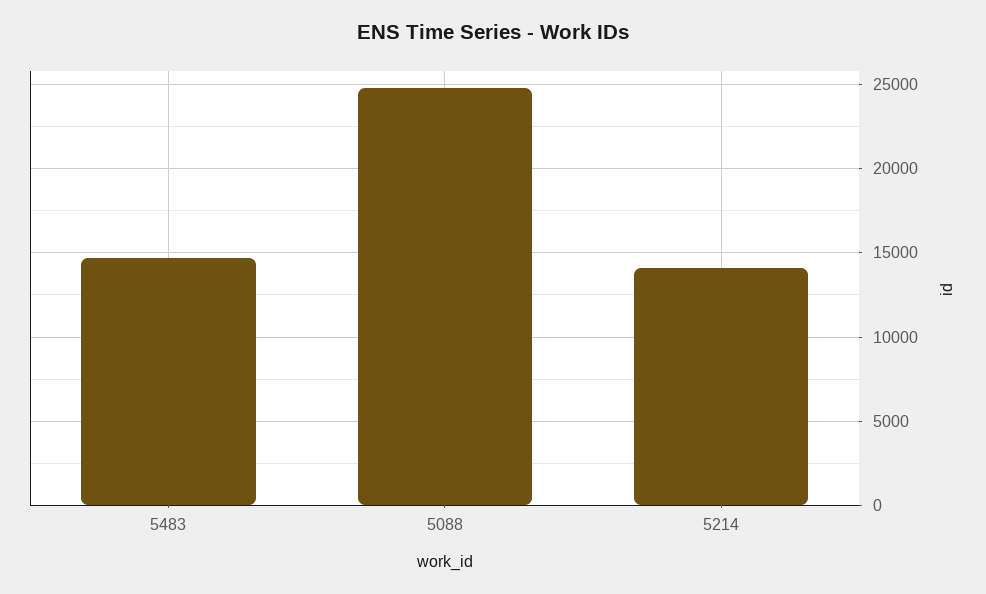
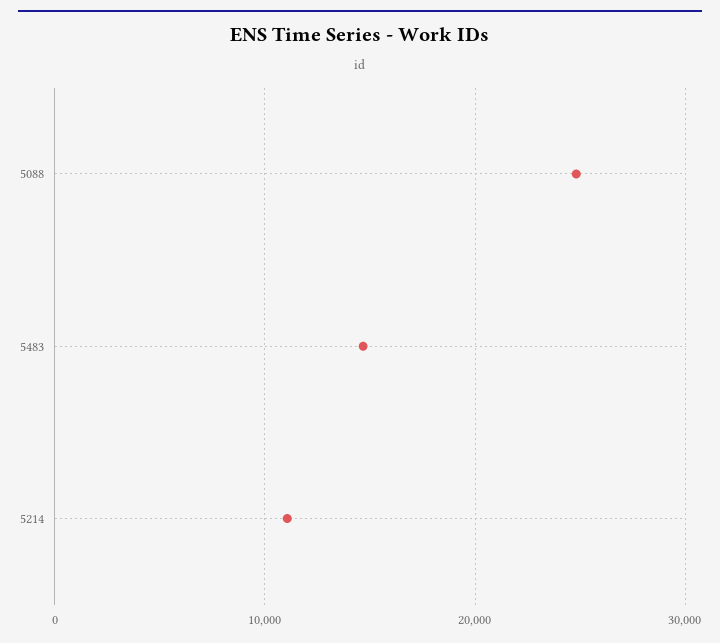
  {
    "5483": 14500,
    "5088": 25000,
-   "5214": 14000
+   "5214": 11000
  }

